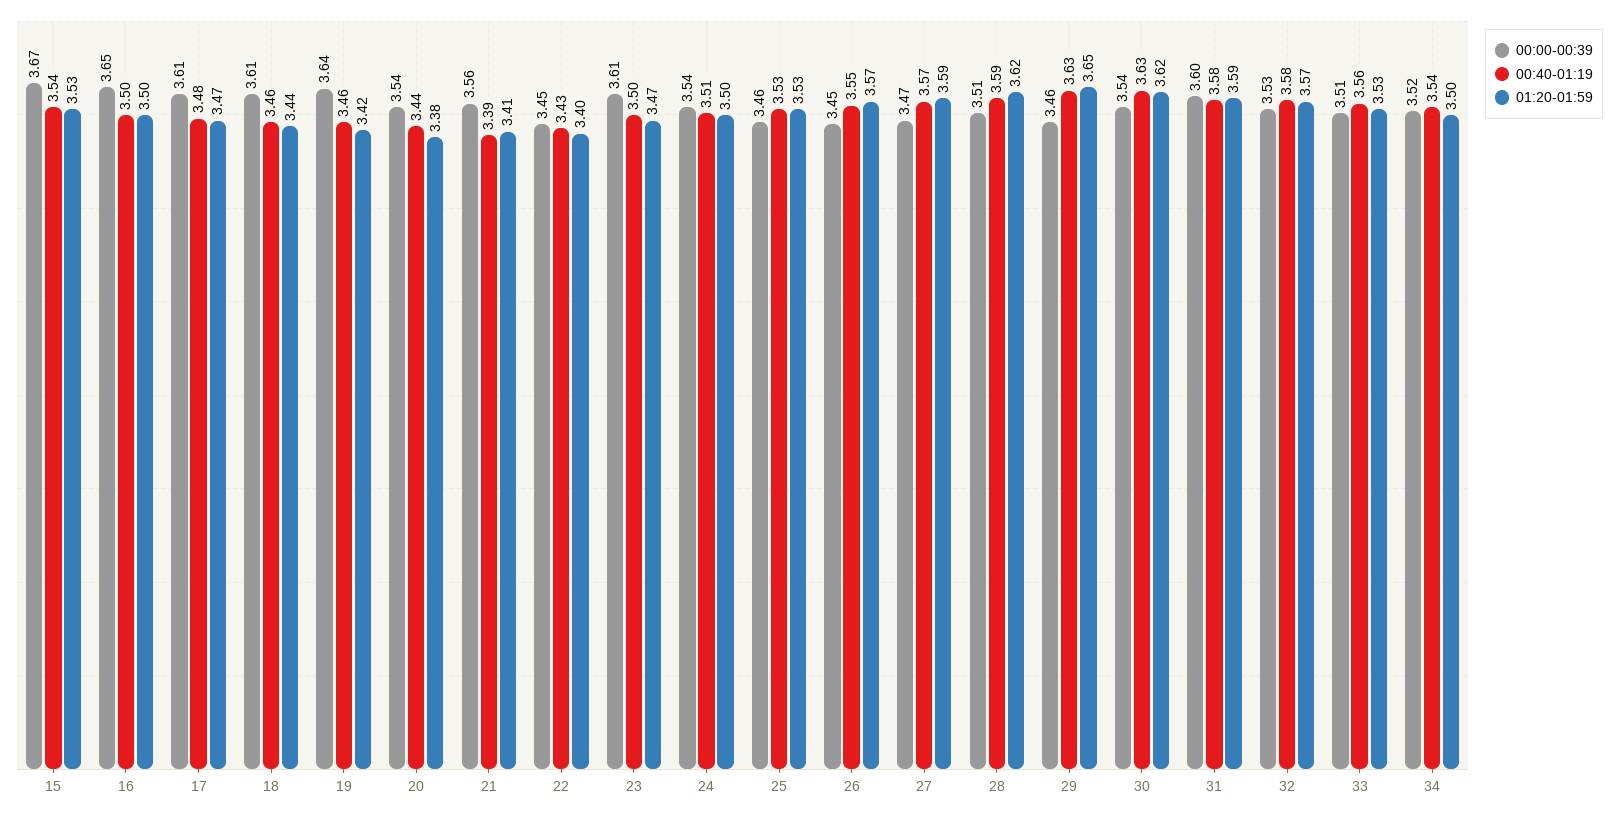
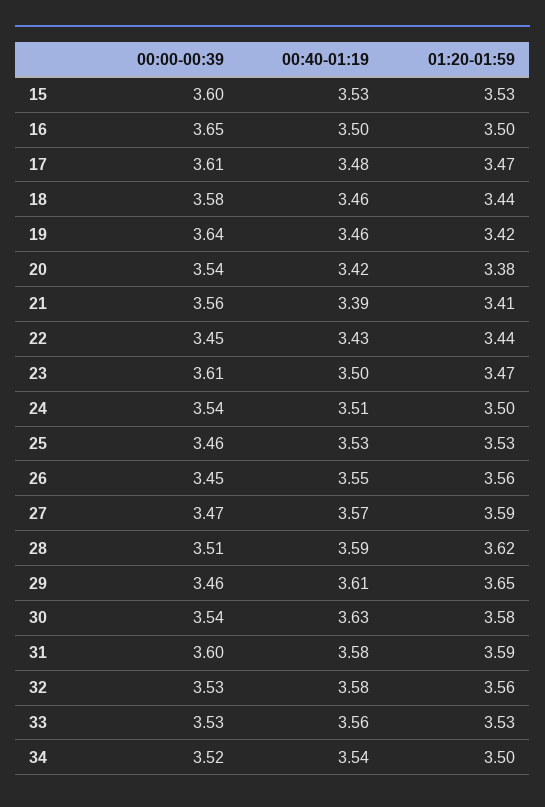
  {
    "00:00-00:39": {
-     "15": 3.67,
+     "15": 3.6,
      "16": 3.65,
      "17": 3.61,
-     "18": 3.61,
+     "18": 3.58,
      "19": 3.64,
      "20": 3.54,
      "21": 3.56,
      "22": 3.45,
      "23": 3.61,
      "24": 3.54,
      "25": 3.46,
      "26": 3.45,
      "27": 3.47,
      "28": 3.51,
      "29": 3.46,
      "30": 3.54,
      "31": 3.6,
      "32": 3.53,
-     "33": 3.51,
+     "33": 3.53,
      "34": 3.52
    },
    "00:40-01:19": {
-     "15": 3.54,
+     "15": 3.53,
      "16": 3.5,
      "17": 3.48,
      "18": 3.46,
      "19": 3.46,
-     "20": 3.44,
+     "20": 3.42,
      "21": 3.39,
      "22": 3.43,
      "23": 3.5,
      "24": 3.51,
      "25": 3.53,
      "26": 3.55,
      "27": 3.57,
      "28": 3.59,
-     "29": 3.63,
+     "29": 3.61,
      "30": 3.63,
      "31": 3.58,
      "32": 3.58,
      "33": 3.56,
      "34": 3.54
    },
    "01:20-01:59": {
      "15": 3.53,
      "16": 3.5,
      "17": 3.47,
      "18": 3.44,
      "19": 3.42,
      "20": 3.38,
      "21": 3.41,
-     "22": 3.4,
+     "22": 3.44,
      "23": 3.47,
      "24": 3.5,
      "25": 3.53,
-     "26": 3.57,
+     "26": 3.56,
      "27": 3.59,
      "28": 3.62,
      "29": 3.65,
-     "30": 3.62,
+     "30": 3.58,
      "31": 3.59,
-     "32": 3.57,
+     "32": 3.56,
      "33": 3.53,
      "34": 3.5
    }
  }

